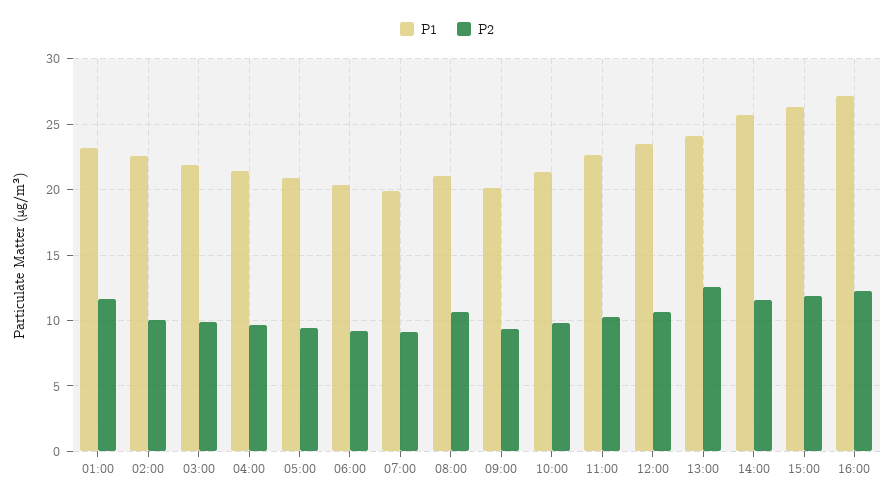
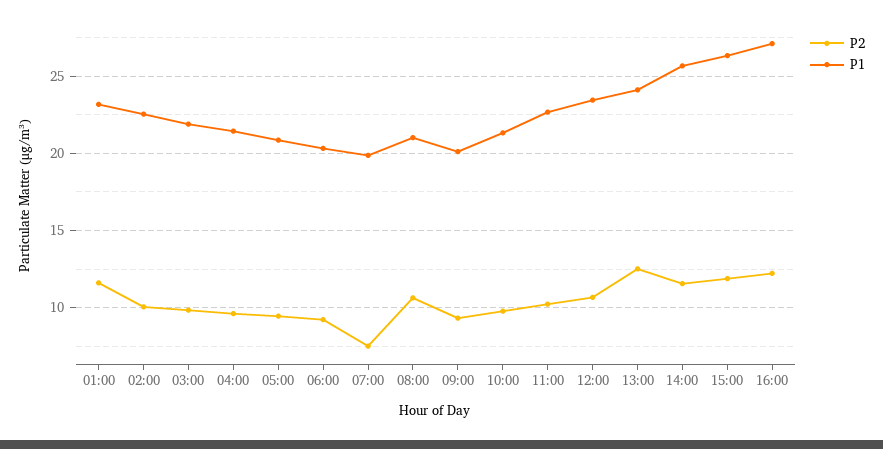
  {
    "P1": {
      "01:00": 23,
      "02:00": 22.5,
      "03:00": 22,
      "04:00": 21.5,
      "05:00": 21,
      "06:00": 20.5,
      "07:00": 20,
      "08:00": 21,
      "09:00": 20,
      "10:00": 21.5,
      "11:00": 22.5,
      "12:00": 23.5,
      "13:00": 24,
      "14:00": 25.5,
      "15:00": 26.5,
      "16:00": 27
    },
    "P2": {
      "01:00": 11.5,
      "02:00": 10,
      "03:00": 10,
      "04:00": 9.5,
      "05:00": 9.5,
      "06:00": 9,
-     "07:00": 9,
+     "07:00": 7.5,
      "08:00": 10.5,
      "09:00": 9.5,
      "10:00": 10,
      "11:00": 10,
      "12:00": 10.5,
      "13:00": 12.5,
      "14:00": 11.5,
      "15:00": 12,
      "16:00": 12
    }
  }

